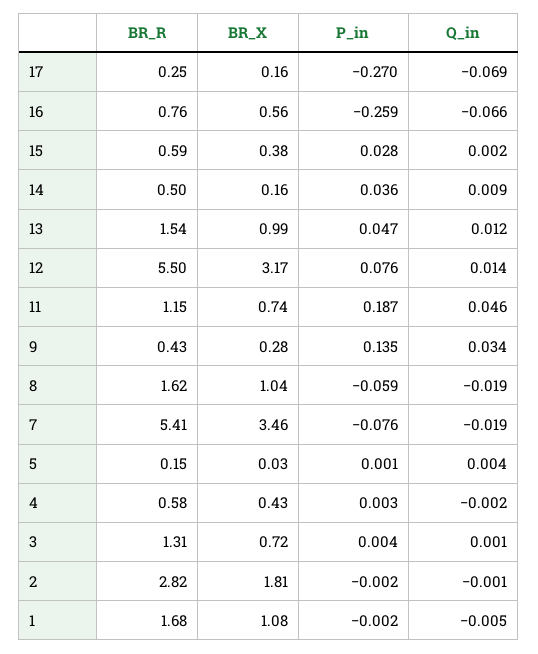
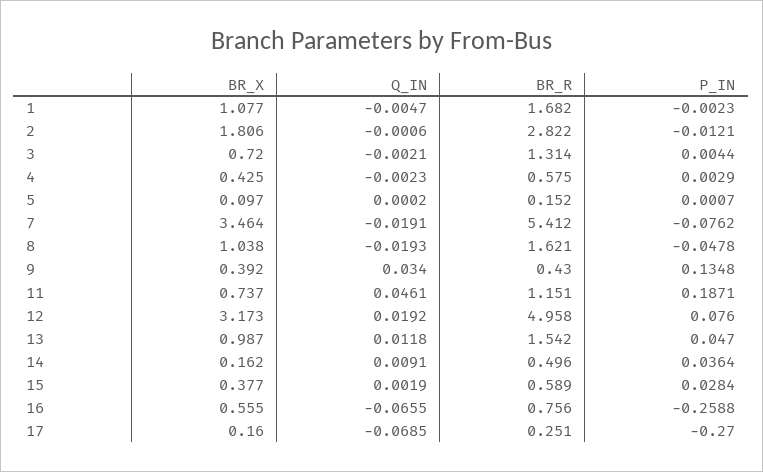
  {
    "BR_R": {
      "17": 0.251,
      "16": 0.756,
      "15": 0.589,
      "14": 0.496,
      "13": 1.542,
-     "12": 5.5,
+     "12": 4.958,
      "11": 1.151,
      "9": 0.43,
      "8": 1.621,
      "7": 5.412,
      "5": 0.152,
      "4": 0.575,
      "3": 1.314,
      "2": 2.822,
      "1": 1.682
    },
    "BR_X": {
      "17": 0.16,
      "16": 0.555,
      "15": 0.377,
      "14": 0.162,
      "13": 0.987,
      "12": 3.173,
      "11": 0.737,
-     "9": 0.28,
+     "9": 0.392,
      "8": 1.038,
      "7": 3.464,
-     "5": 0.03,
+     "5": 0.097,
      "4": 0.425,
      "3": 0.72,
      "2": 1.806,
      "1": 1.077
    },
    "P_in": {
      "17": -0.27,
      "16": -0.2588,
      "15": 0.0284,
      "14": 0.0364,
      "13": 0.047,
      "12": 0.076,
      "11": 0.1871,
      "9": 0.1348,
-     "8": -0.059,
+     "8": -0.0478,
      "7": -0.0762,
      "5": 0.0007,
      "4": 0.0029,
      "3": 0.0044,
-     "2": -0.002,
+     "2": -0.0121,
      "1": -0.0023
    },
    "Q_in": {
      "17": -0.0685,
      "16": -0.0655,
      "15": 0.0019,
      "14": 0.0091,
      "13": 0.0118,
-     "12": 0.014,
+     "12": 0.0192,
      "11": 0.0461,
      "9": 0.034,
      "8": -0.0193,
      "7": -0.0191,
-     "5": 0.004,
+     "5": 0.0002,
      "4": -0.0023,
-     "3": 0.001,
+     "3": -0.0021,
      "2": -0.0006,
      "1": -0.0047
    }
  }

